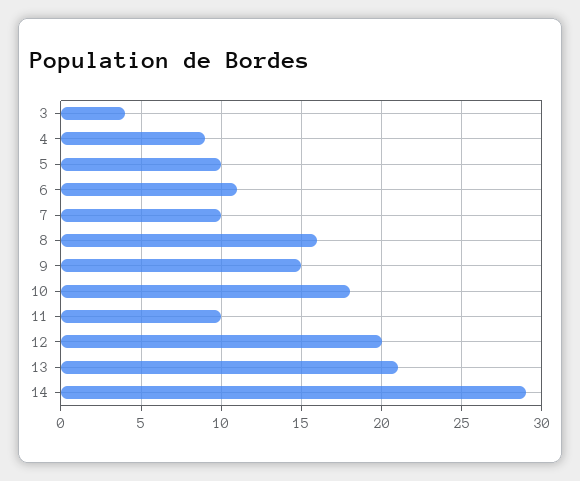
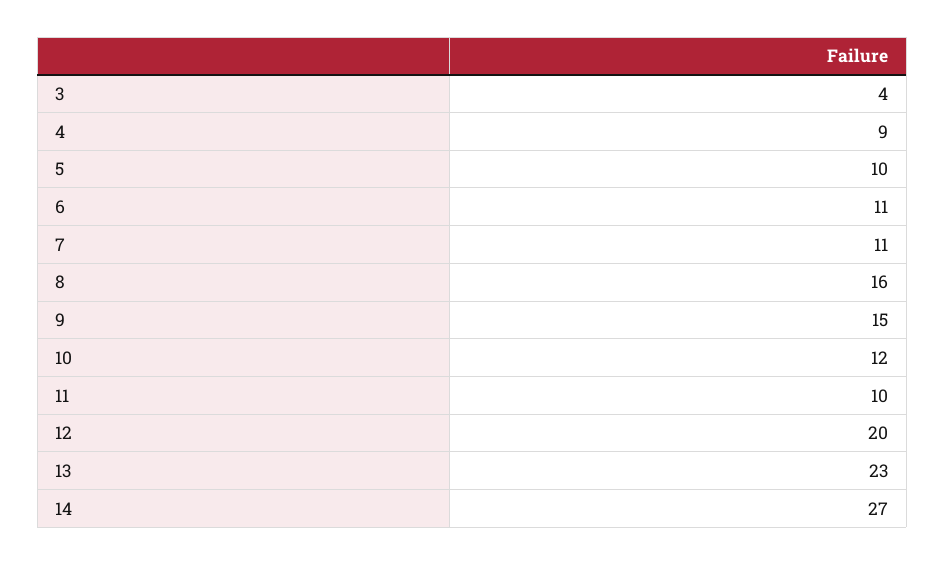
  {
    "3": 4,
    "4": 9,
    "5": 10,
    "6": 11,
-   "7": 10,
+   "7": 11,
    "8": 16,
    "9": 15,
-   "10": 18,
+   "10": 12,
    "11": 10,
    "12": 20,
-   "13": 21,
+   "13": 23,
-   "14": 29
+   "14": 27
  }

